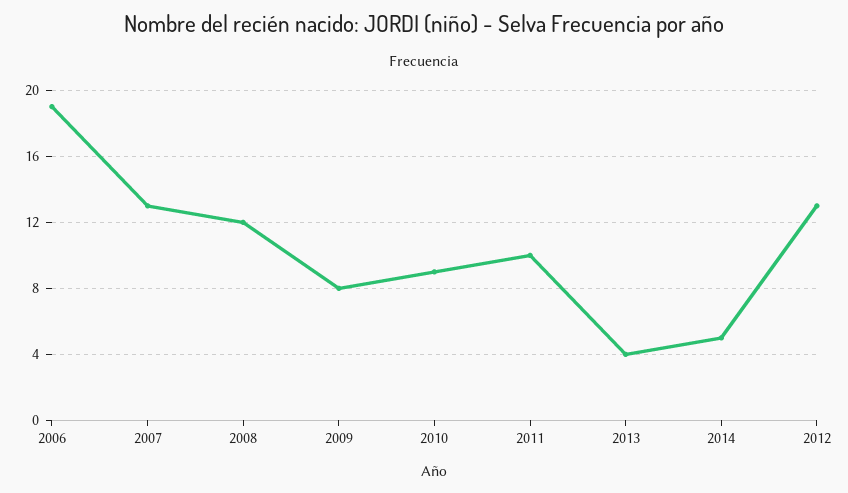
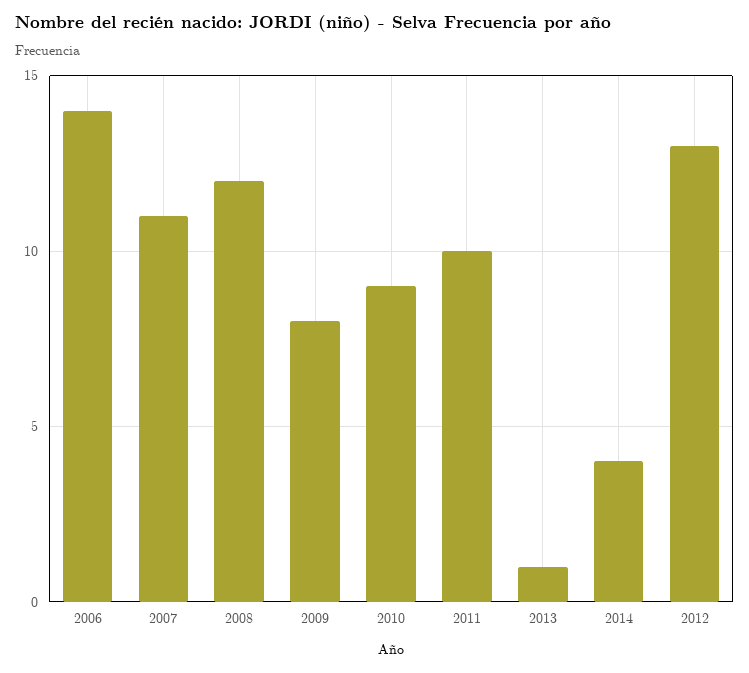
  {
-   "2006": 19,
+   "2006": 14,
-   "2007": 13,
+   "2007": 11,
    "2008": 12,
    "2009": 8,
    "2010": 9,
    "2011": 10,
-   "2013": 4,
+   "2013": 1,
-   "2014": 5,
+   "2014": 4,
    "2012": 13
  }

